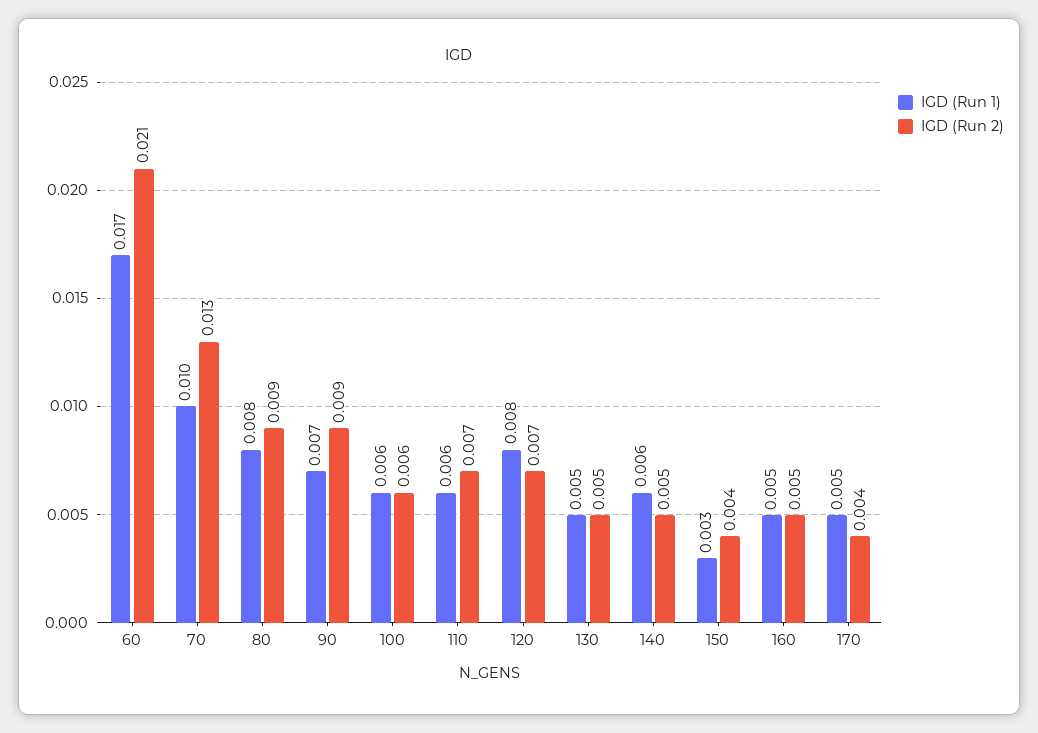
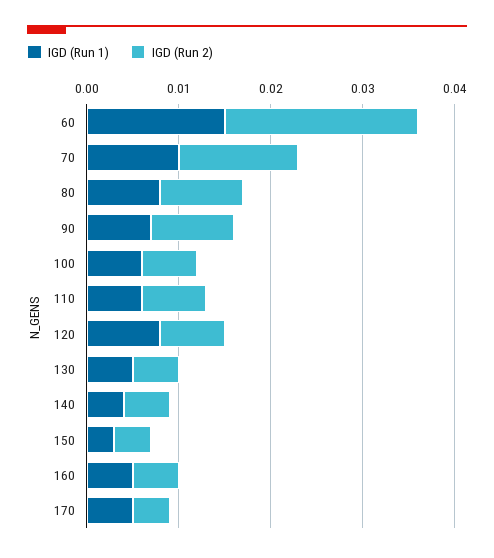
  {
    "IGD (Run 1)": {
-     "60": 0.017,
+     "60": 0.015,
      "70": 0.01,
      "80": 0.008,
      "90": 0.007,
      "100": 0.006,
      "110": 0.006,
      "120": 0.008,
      "130": 0.005,
-     "140": 0.006,
+     "140": 0.004,
      "150": 0.003,
      "160": 0.005,
      "170": 0.005
    },
    "IGD (Run 2)": {
      "60": 0.021,
      "70": 0.013,
      "80": 0.009,
      "90": 0.009,
      "100": 0.006,
      "110": 0.007,
      "120": 0.007,
      "130": 0.005,
      "140": 0.005,
      "150": 0.004,
      "160": 0.005,
      "170": 0.004
    }
  }

